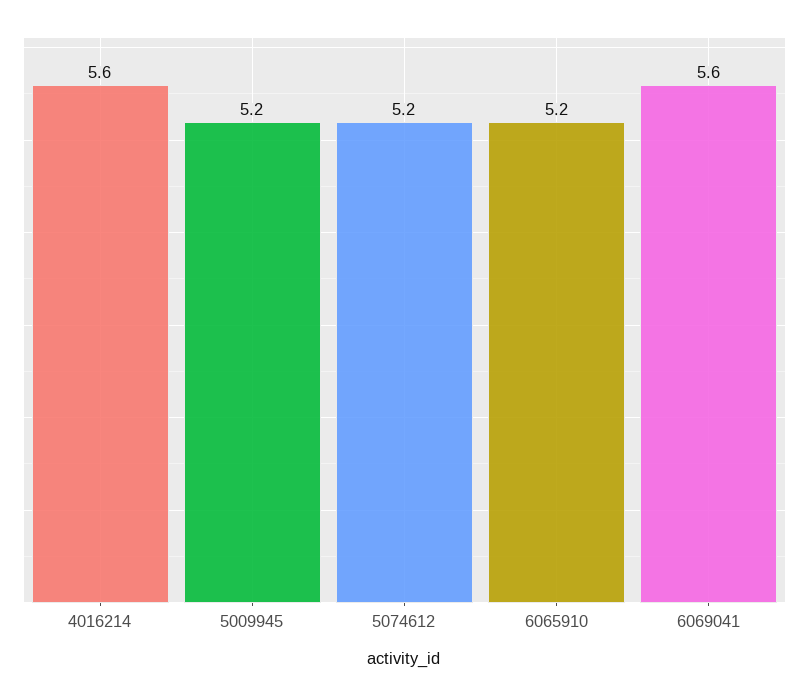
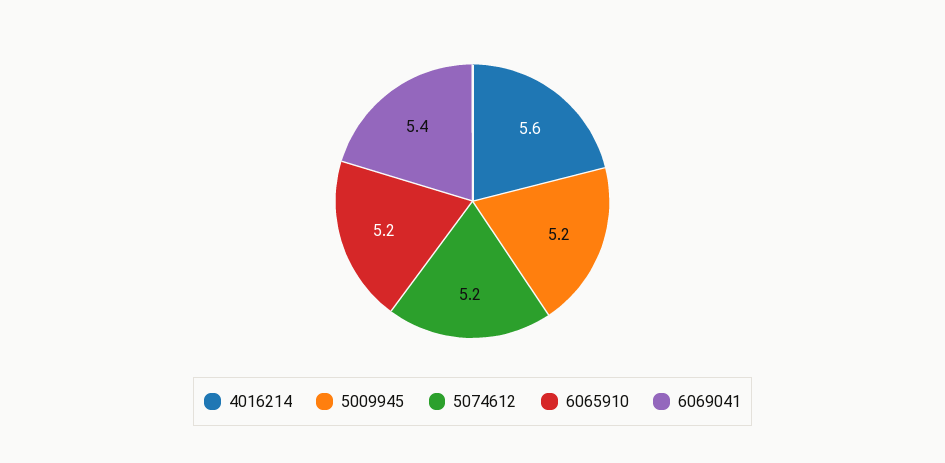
  {
    "4016214": 5.6,
    "5009945": 5.2,
    "5074612": 5.2,
    "6065910": 5.2,
-   "6069041": 5.6
+   "6069041": 5.4
  }

